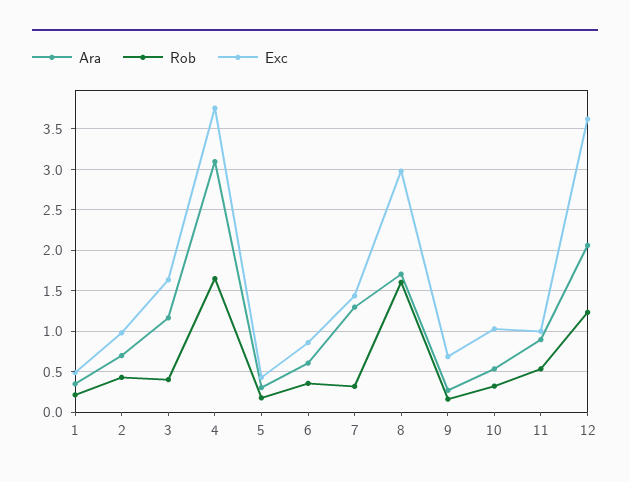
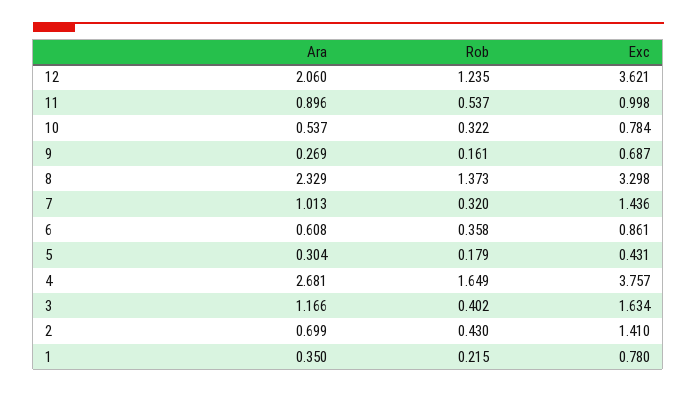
  {
    "Ara": {
      "1": 0.35,
      "2": 0.699,
      "3": 1.166,
-     "4": 3.1,
+     "4": 2.681,
      "5": 0.304,
      "6": 0.608,
-     "7": 1.3,
+     "7": 1.013,
-     "8": 1.7,
+     "8": 2.329,
      "9": 0.269,
      "10": 0.537,
      "11": 0.896,
      "12": 2.06
    },
    "Rob": {
      "1": 0.215,
      "2": 0.43,
      "3": 0.402,
      "4": 1.649,
      "5": 0.179,
      "6": 0.358,
      "7": 0.32,
-     "8": 1.6,
+     "8": 1.373,
      "9": 0.161,
      "10": 0.322,
      "11": 0.537,
      "12": 1.235
    },
    "Exc": {
-     "1": 0.5,
+     "1": 0.78,
-     "2": 1,
+     "2": 1.41,
      "3": 1.634,
      "4": 3.757,
      "5": 0.431,
      "6": 0.861,
      "7": 1.436,
-     "8": 3,
+     "8": 3.298,
      "9": 0.687,
-     "10": 1,
+     "10": 0.784,
      "11": 0.998,
      "12": 3.621
    }
  }

